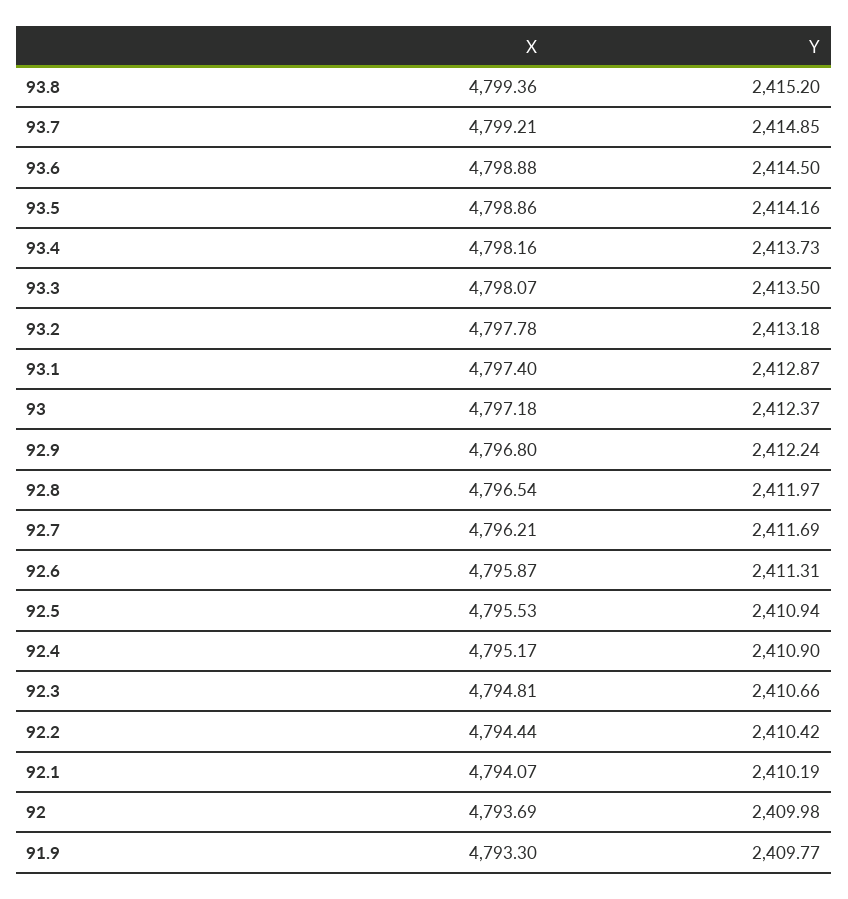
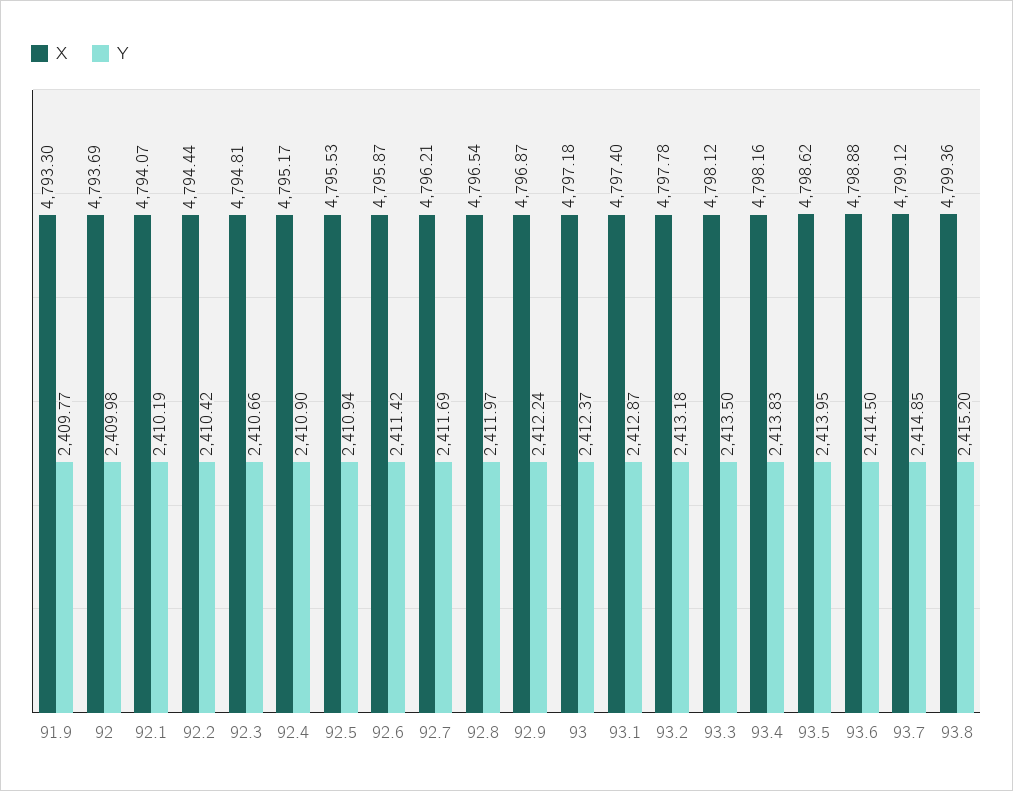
  {
    "X": {
      "93.8": 4799.36,
-     "93.7": 4799.21,
+     "93.7": 4799.12,
      "93.6": 4798.88,
-     "93.5": 4798.86,
+     "93.5": 4798.62,
      "93.4": 4798.16,
-     "93.3": 4798.07,
+     "93.3": 4798.12,
      "93.2": 4797.78,
      "93.1": 4797.4,
      "93": 4797.18,
-     "92.9": 4796.8,
+     "92.9": 4796.87,
      "92.8": 4796.54,
      "92.7": 4796.21,
      "92.6": 4795.87,
      "92.5": 4795.53,
      "92.4": 4795.17,
      "92.3": 4794.81,
      "92.2": 4794.44,
      "92.1": 4794.07,
      "92": 4793.69,
      "91.9": 4793.3
    },
    "Y": {
      "93.8": 2415.2,
      "93.7": 2414.85,
      "93.6": 2414.5,
-     "93.5": 2414.16,
+     "93.5": 2413.95,
-     "93.4": 2413.73,
+     "93.4": 2413.83,
      "93.3": 2413.5,
      "93.2": 2413.18,
      "93.1": 2412.87,
      "93": 2412.37,
      "92.9": 2412.24,
      "92.8": 2411.97,
      "92.7": 2411.69,
-     "92.6": 2411.31,
+     "92.6": 2411.42,
      "92.5": 2410.94,
      "92.4": 2410.9,
      "92.3": 2410.66,
      "92.2": 2410.42,
      "92.1": 2410.19,
      "92": 2409.98,
      "91.9": 2409.77
    }
  }

